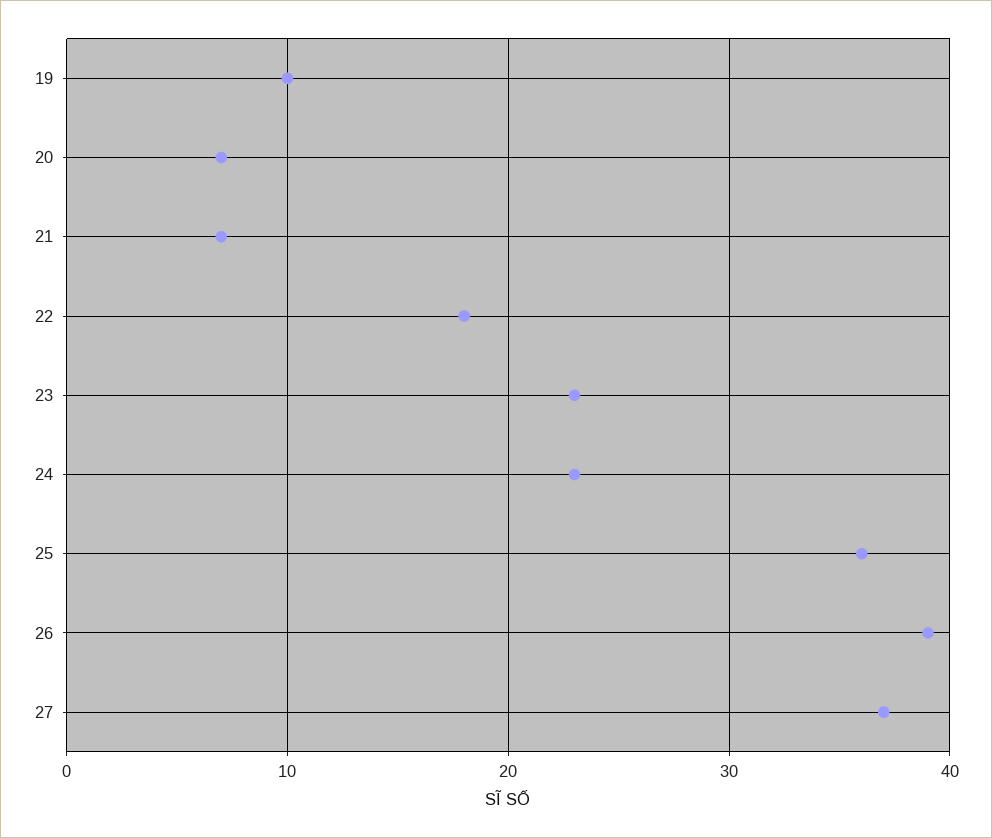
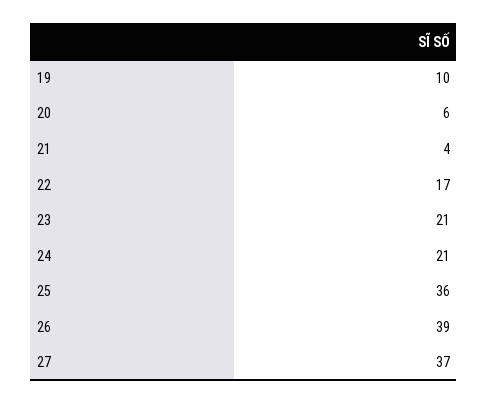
  {
    "19": 10,
-   "20": 7,
+   "20": 6,
-   "21": 7,
+   "21": 4,
-   "22": 18,
+   "22": 17,
-   "23": 23,
+   "23": 21,
-   "24": 23,
+   "24": 21,
    "25": 36,
    "26": 39,
    "27": 37
  }

